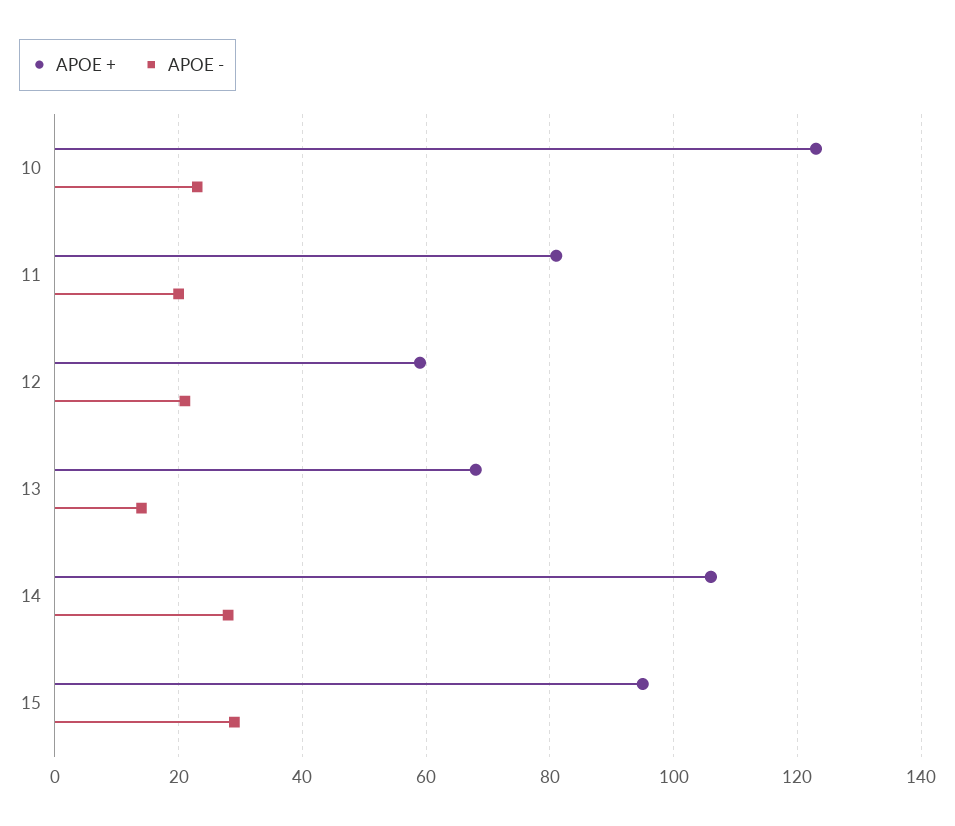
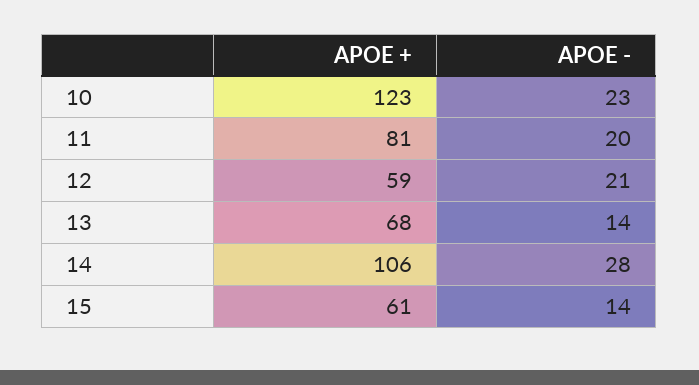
  {
    "APOE +": {
      "10": 123,
      "11": 81,
      "12": 59,
      "13": 68,
      "14": 106,
-     "15": 95
+     "15": 61
    },
    "APOE -": {
      "10": 23,
      "11": 20,
      "12": 21,
      "13": 14,
      "14": 28,
-     "15": 30
+     "15": 14
    }
  }

